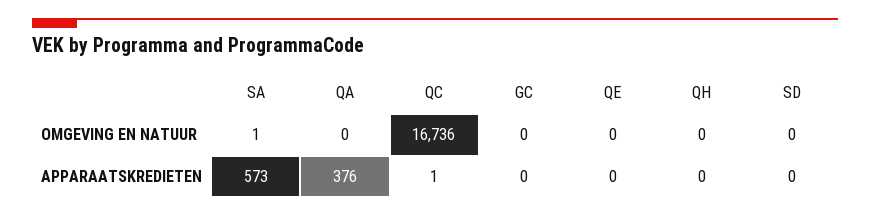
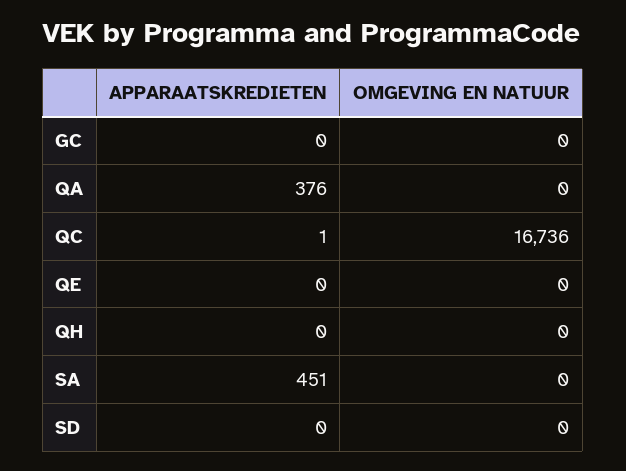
  {
    "SA": {
-     "OMGEVING EN NATUUR": 1,
+     "OMGEVING EN NATUUR": 0,
-     "APPARAATSKREDIETEN": 573
+     "APPARAATSKREDIETEN": 451
    },
    "QA": {
      "OMGEVING EN NATUUR": 0,
      "APPARAATSKREDIETEN": 376
    },
    "QC": {
      "OMGEVING EN NATUUR": 16736,
      "APPARAATSKREDIETEN": 1
    },
    "GC": {
      "OMGEVING EN NATUUR": 0,
      "APPARAATSKREDIETEN": 0
    },
    "QE": {
      "OMGEVING EN NATUUR": 0,
      "APPARAATSKREDIETEN": 0
    },
    "QH": {
      "OMGEVING EN NATUUR": 0,
      "APPARAATSKREDIETEN": 0
    },
    "SD": {
      "OMGEVING EN NATUUR": 0,
      "APPARAATSKREDIETEN": 0
    }
  }

